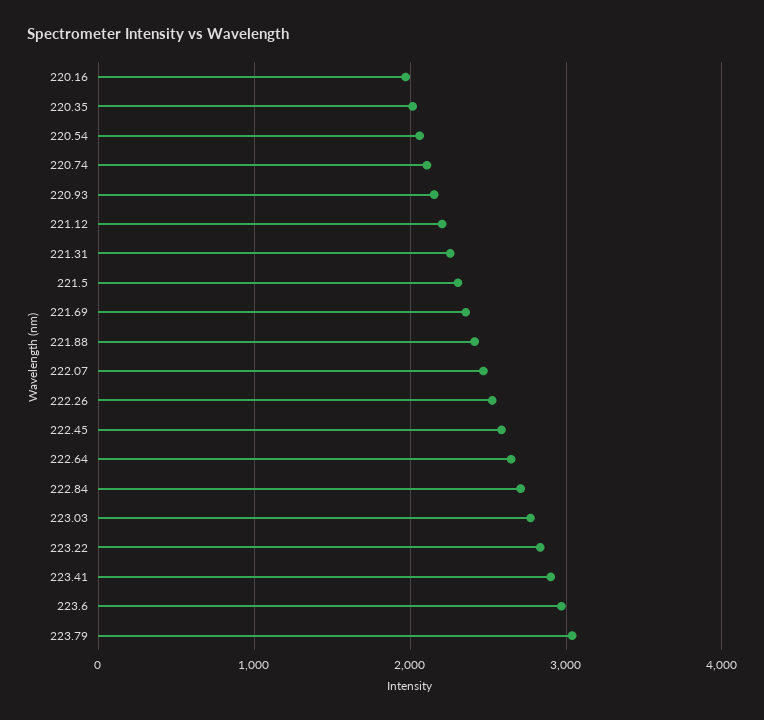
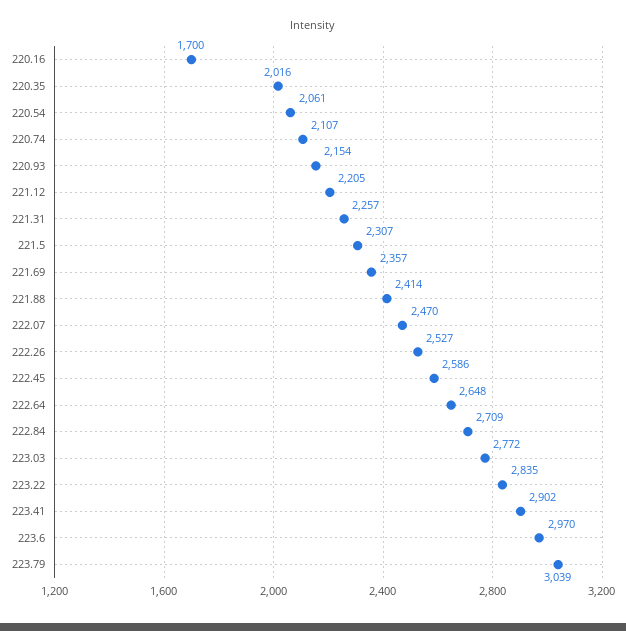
  {
-   "220.16": 2000,
+   "220.16": 1700,
    "220.35": 2016,
    "220.54": 2061,
    "220.74": 2107,
    "220.93": 2154,
    "221.12": 2205,
    "221.31": 2257,
    "221.5": 2307,
    "221.69": 2357,
    "221.88": 2414,
    "222.07": 2470,
    "222.26": 2527,
    "222.45": 2586,
    "222.64": 2648,
    "222.84": 2709,
    "223.03": 2772,
    "223.22": 2835,
    "223.41": 2902,
    "223.6": 2970,
    "223.79": 3039
  }

